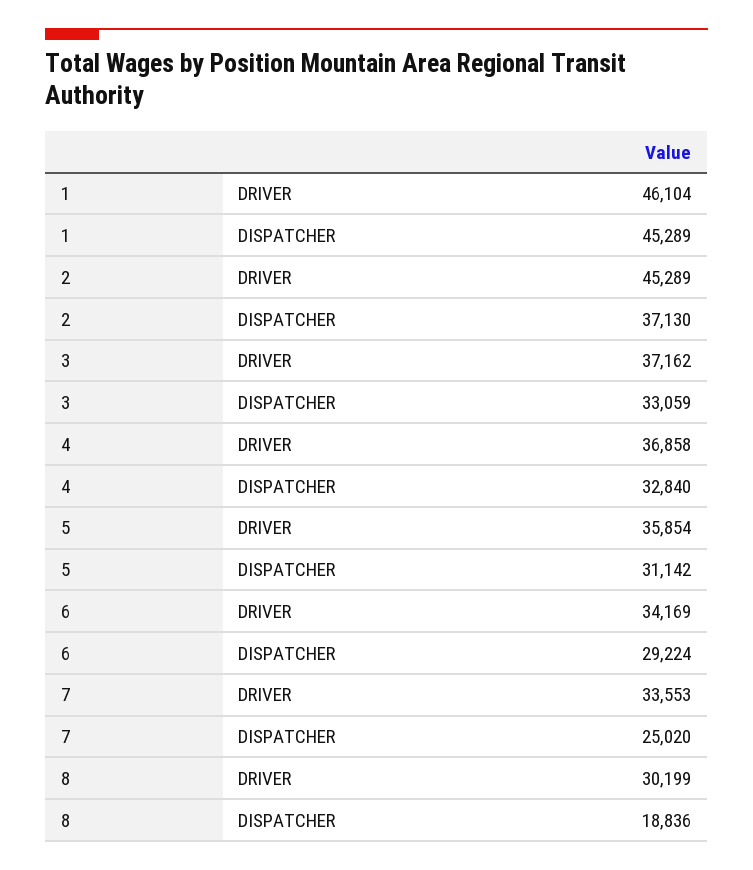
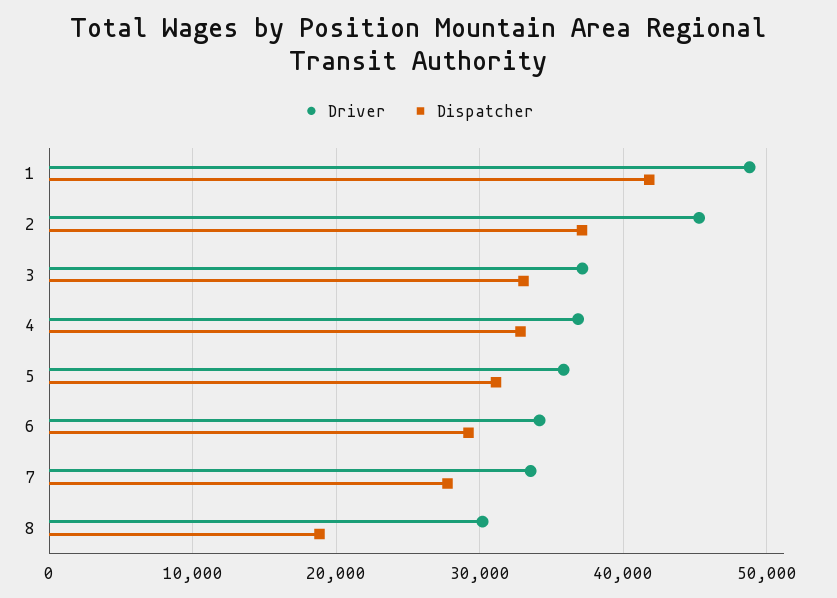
  {
    "DRIVER": {
-     "1": 46104,
+     "1": 49000,
      "2": 45289,
      "3": 37162,
      "4": 36858,
      "5": 35854,
      "6": 34169,
      "7": 33553,
      "8": 30199
    },
    "DISPATCHER": {
-     "1": 45289,
+     "1": 42000,
      "2": 37130,
      "3": 33059,
      "4": 32840,
      "5": 31142,
      "6": 29224,
-     "7": 25020,
+     "7": 28000,
      "8": 18836
    }
  }

